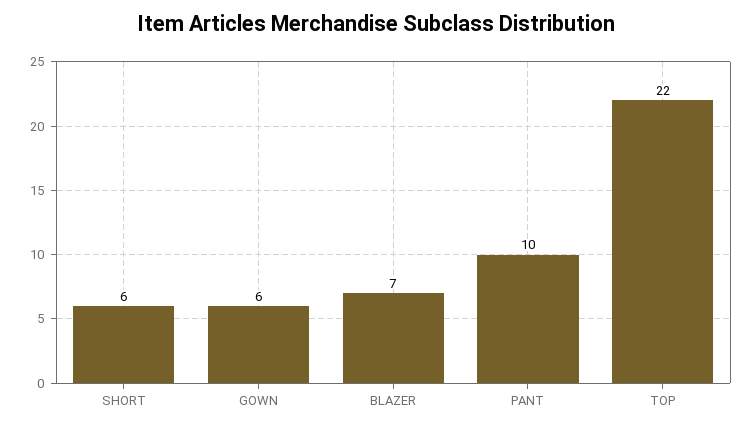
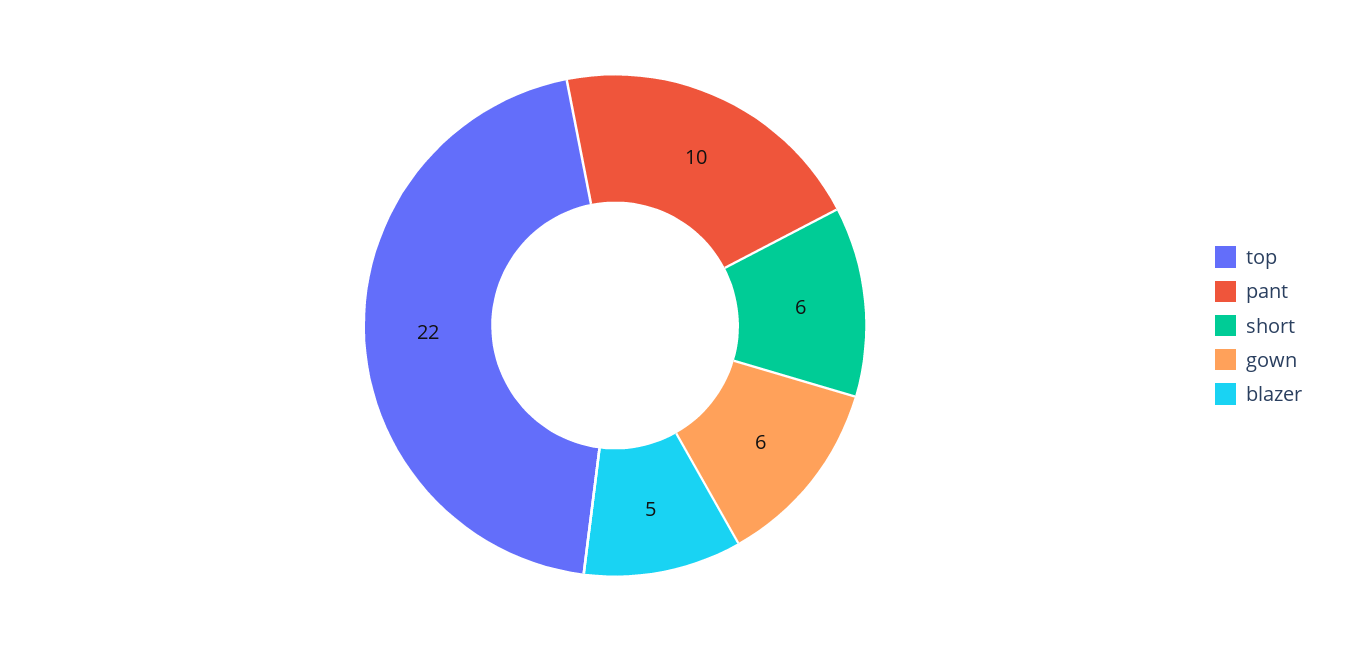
  {
    "SHORT": 6,
    "GOWN": 6,
-   "BLAZER": 7,
+   "BLAZER": 5,
    "PANT": 10,
    "TOP": 22
  }

